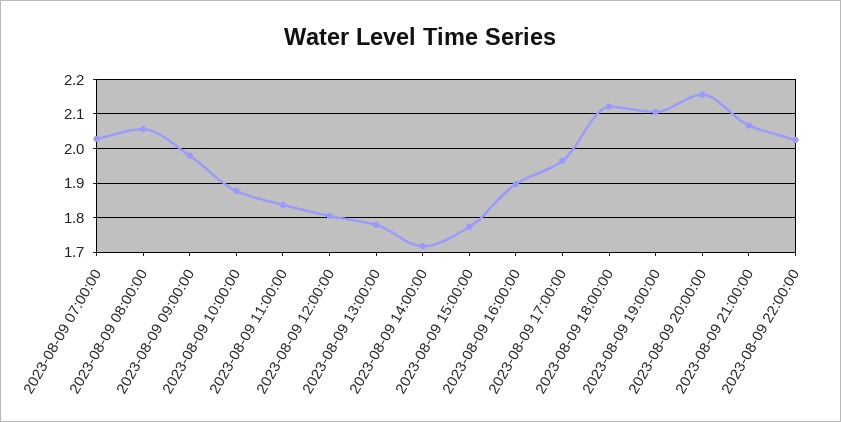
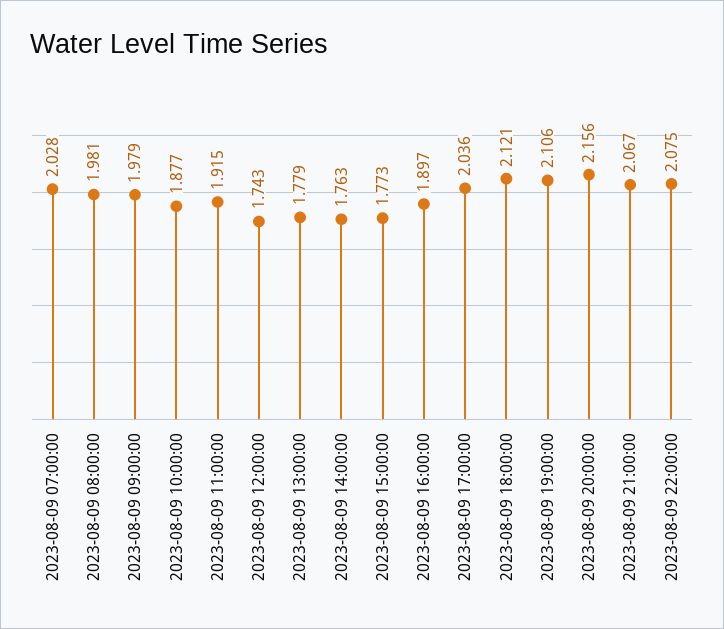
  {
    "2023-08-09 07:00:00": 2.028,
-   "2023-08-09 08:00:00": 2.06,
+   "2023-08-09 08:00:00": 1.981,
    "2023-08-09 09:00:00": 1.979,
    "2023-08-09 10:00:00": 1.877,
-   "2023-08-09 11:00:00": 1.84,
+   "2023-08-09 11:00:00": 1.915,
-   "2023-08-09 12:00:00": 1.8,
+   "2023-08-09 12:00:00": 1.743,
    "2023-08-09 13:00:00": 1.779,
-   "2023-08-09 14:00:00": 1.72,
+   "2023-08-09 14:00:00": 1.763,
    "2023-08-09 15:00:00": 1.773,
    "2023-08-09 16:00:00": 1.897,
-   "2023-08-09 17:00:00": 1.96,
+   "2023-08-09 17:00:00": 2.036,
    "2023-08-09 18:00:00": 2.121,
    "2023-08-09 19:00:00": 2.106,
    "2023-08-09 20:00:00": 2.156,
    "2023-08-09 21:00:00": 2.067,
-   "2023-08-09 22:00:00": 2.02
+   "2023-08-09 22:00:00": 2.075
  }

